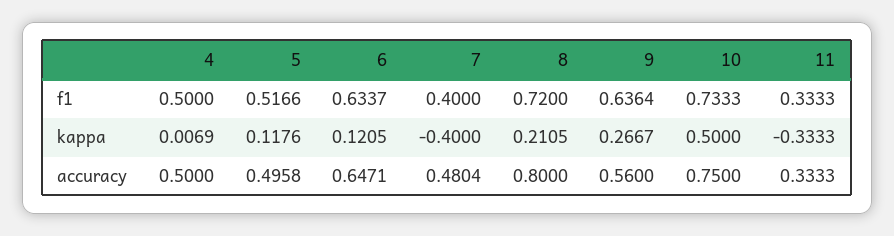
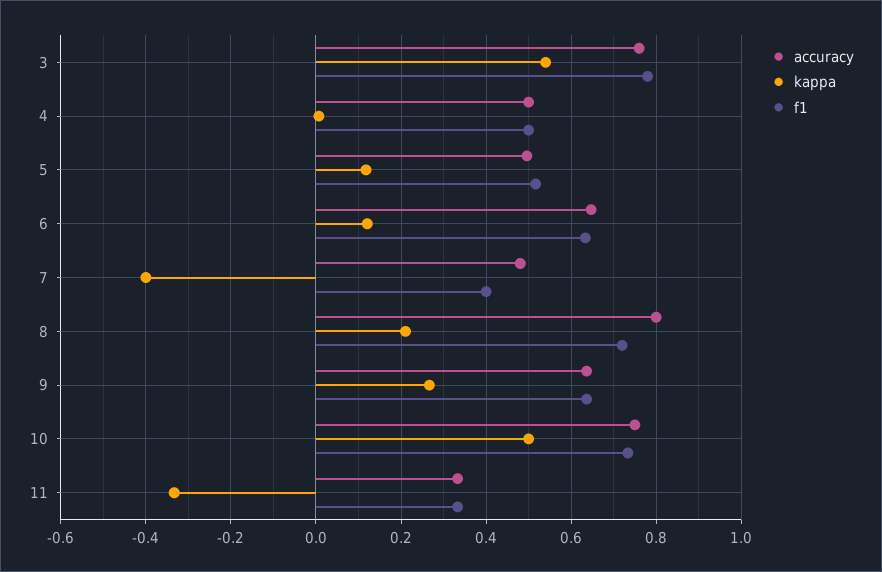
  {
    "f1": {
      "4": 0.5,
      "5": 0.5166,
      "6": 0.6337,
      "7": 0.4,
      "8": 0.72,
      "9": 0.6364,
      "10": 0.7333,
-     "11": 0.3333
+     "11": 0.3333,
+     "3": 0.78
    },
    "kappa": {
      "4": 0.0069,
      "5": 0.1176,
      "6": 0.1205,
      "7": -0.4,
      "8": 0.2105,
      "9": 0.2667,
      "10": 0.5,
-     "11": -0.3333
+     "11": -0.3333,
+     "3": 0.54
    },
    "accuracy": {
      "4": 0.5,
      "5": 0.4958,
      "6": 0.6471,
      "7": 0.4804,
      "8": 0.8,
-     "9": 0.56,
+     "9": 0.64,
      "10": 0.75,
-     "11": 0.3333
+     "11": 0.3333,
+     "3": 0.76
    }
  }

